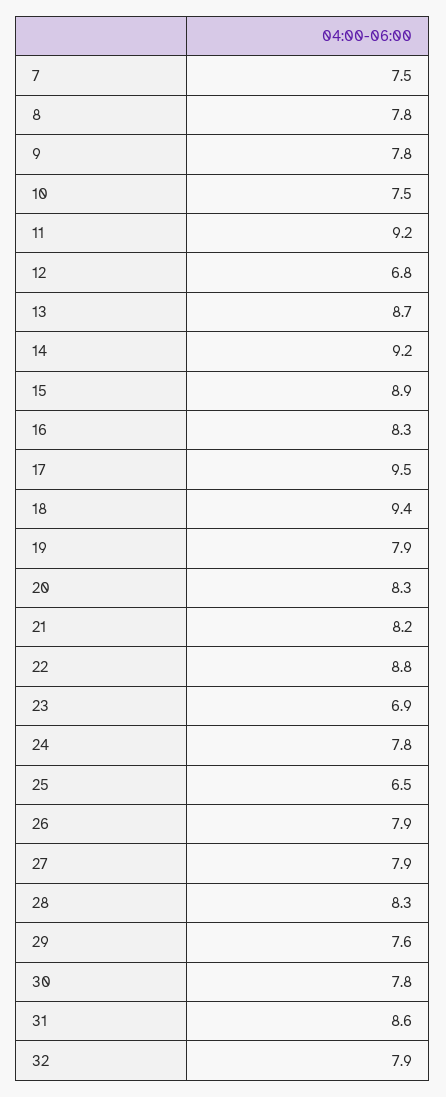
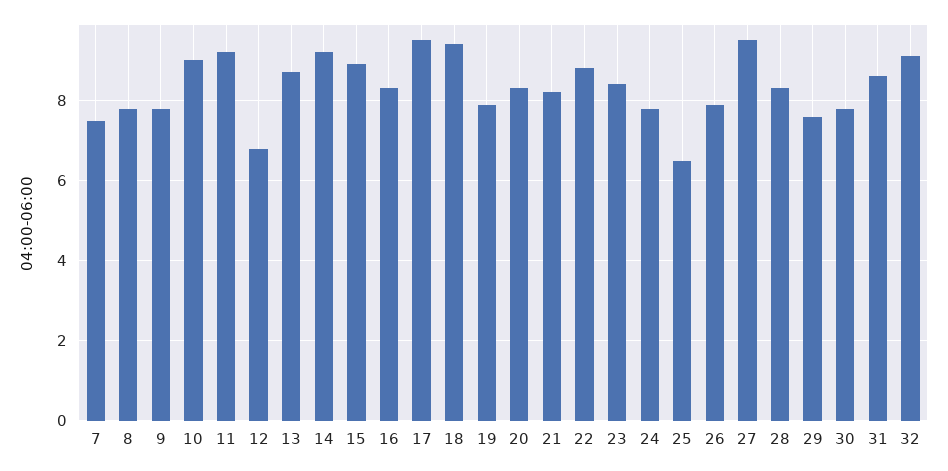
  {
    "7": 7.5,
    "8": 7.8,
    "9": 7.8,
-   "10": 7.5,
+   "10": 9,
    "11": 9.2,
    "12": 6.8,
    "13": 8.7,
    "14": 9.2,
    "15": 8.9,
    "16": 8.3,
    "17": 9.5,
    "18": 9.4,
    "19": 7.9,
    "20": 8.3,
    "21": 8.2,
    "22": 8.8,
-   "23": 6.9,
+   "23": 8.5,
    "24": 7.8,
    "25": 6.5,
    "26": 7.9,
-   "27": 7.9,
+   "27": 9.5,
    "28": 8.3,
    "29": 7.6,
    "30": 7.8,
    "31": 8.6,
-   "32": 7.9
+   "32": 9
  }

